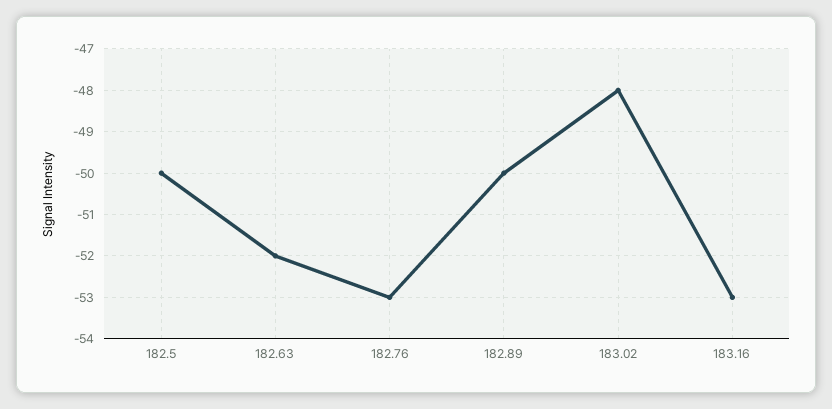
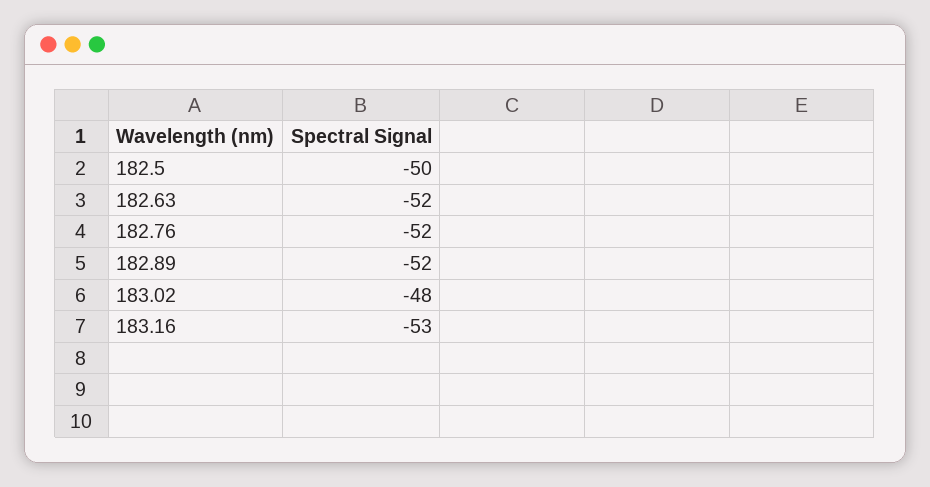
  {
    "182.5": -50,
    "182.63": -52,
-   "182.76": -53,
+   "182.76": -52,
-   "182.89": -50,
+   "182.89": -52,
    "183.02": -48,
    "183.16": -53
  }

